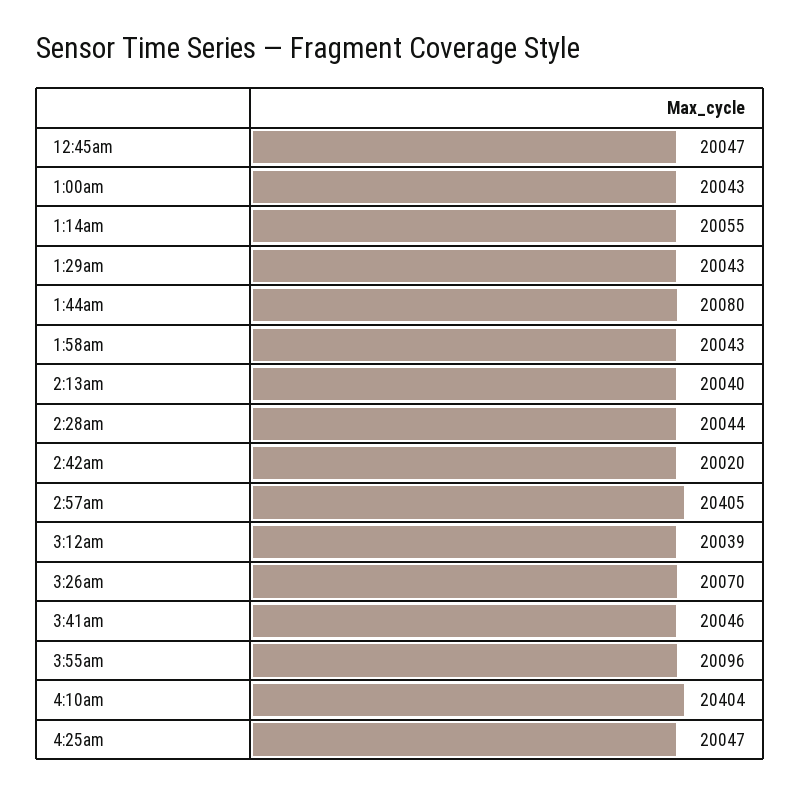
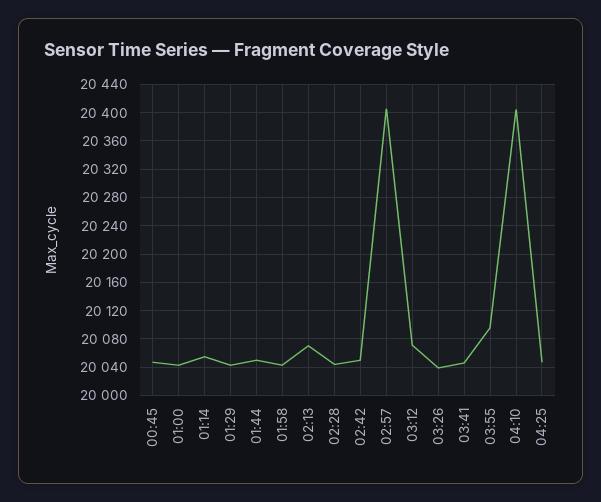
  {
    "12:45am": 20047,
    "1:00am": 20043,
    "1:14am": 20055,
    "1:29am": 20043,
-   "1:44am": 20080,
+   "1:44am": 20050,
    "1:58am": 20043,
-   "2:13am": 20040,
+   "2:13am": 20070,
    "2:28am": 20044,
-   "2:42am": 20020,
+   "2:42am": 20050,
    "2:57am": 20405,
-   "3:12am": 20039,
+   "3:12am": 20070,
-   "3:26am": 20070,
+   "3:26am": 20040,
    "3:41am": 20046,
    "3:55am": 20096,
    "4:10am": 20404,
    "4:25am": 20047
  }

